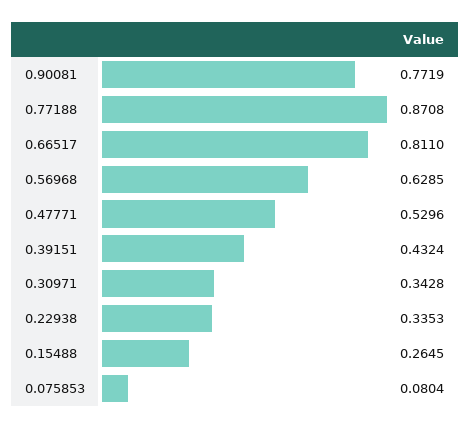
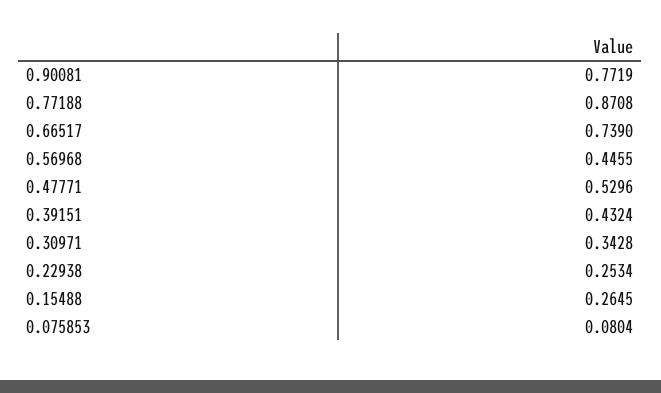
  {
    "0.90081": 0.7719,
    "0.77188": 0.8708,
-   "0.66517": 0.811,
+   "0.66517": 0.739,
-   "0.56968": 0.6285,
+   "0.56968": 0.4455,
    "0.47771": 0.5296,
    "0.39151": 0.4324,
    "0.30971": 0.3428,
-   "0.22938": 0.3353,
+   "0.22938": 0.2534,
    "0.15488": 0.2645,
    "0.075853": 0.0804
  }

